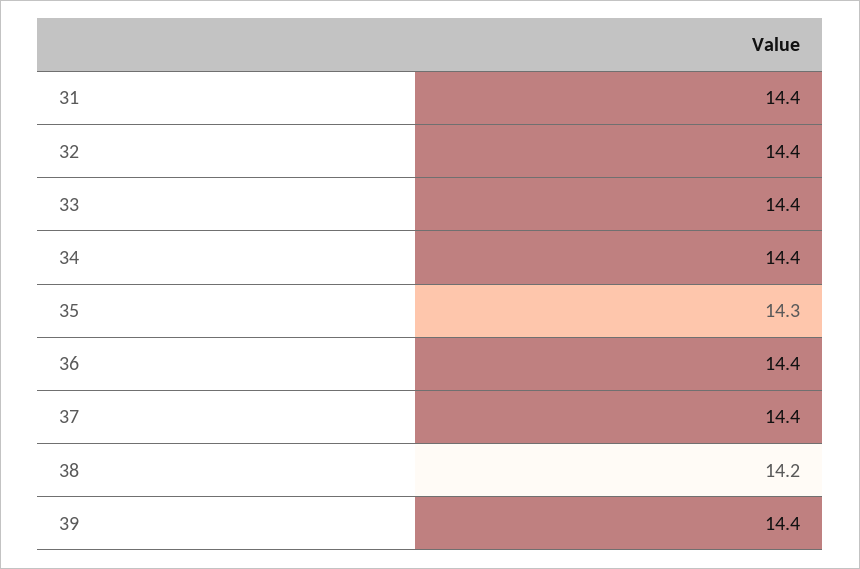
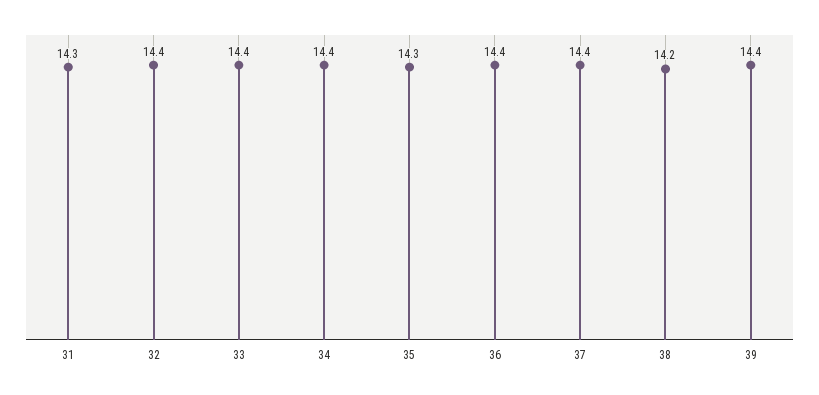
  {
-   "31": 14.4,
+   "31": 14.3,
    "32": 14.4,
    "33": 14.4,
    "34": 14.4,
    "35": 14.3,
    "36": 14.4,
    "37": 14.4,
    "38": 14.2,
    "39": 14.4
  }

